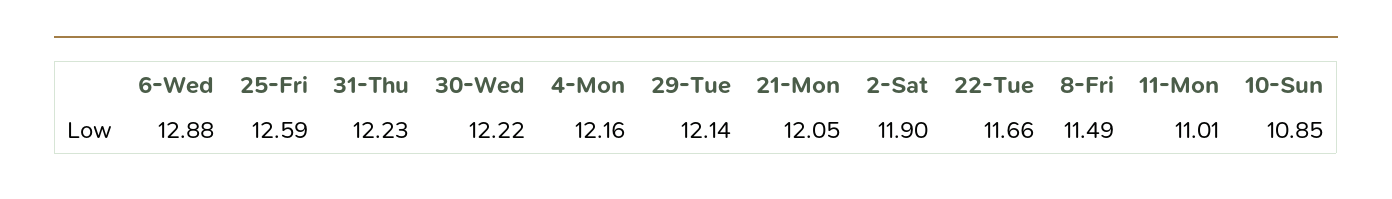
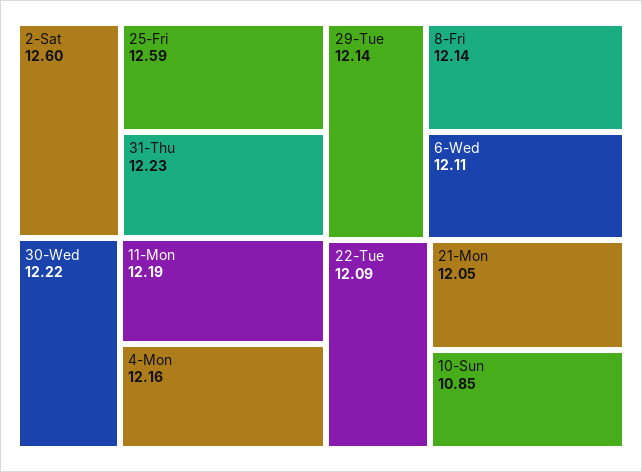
  {
-   "6-Wed": 12.88,
+   "6-Wed": 12.11,
    "25-Fri": 12.59,
    "31-Thu": 12.23,
    "30-Wed": 12.22,
    "4-Mon": 12.16,
    "29-Tue": 12.14,
    "21-Mon": 12.05,
-   "2-Sat": 11.9,
+   "2-Sat": 12.6,
-   "22-Tue": 11.66,
+   "22-Tue": 12.09,
-   "8-Fri": 11.49,
+   "8-Fri": 12.14,
-   "11-Mon": 11.01,
+   "11-Mon": 12.19,
    "10-Sun": 10.85
  }

